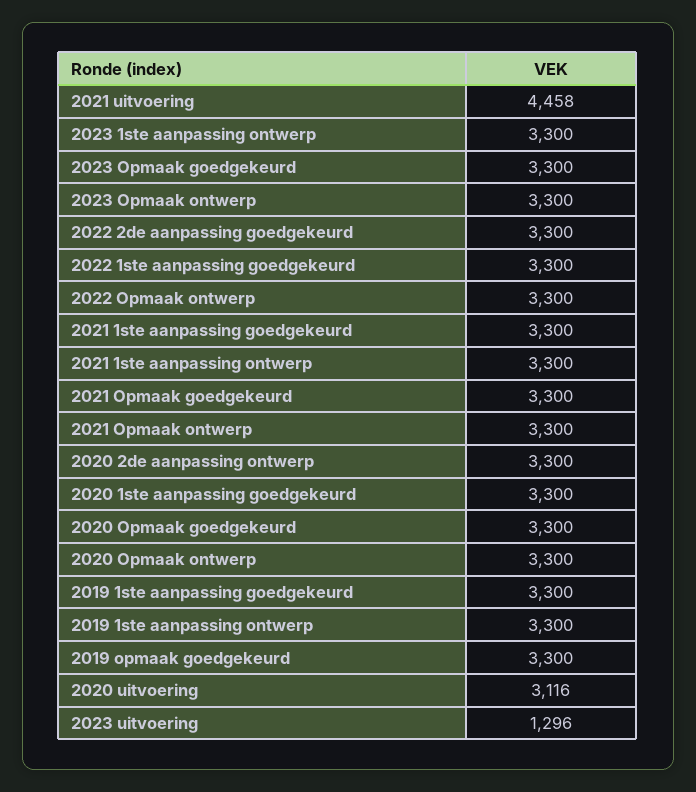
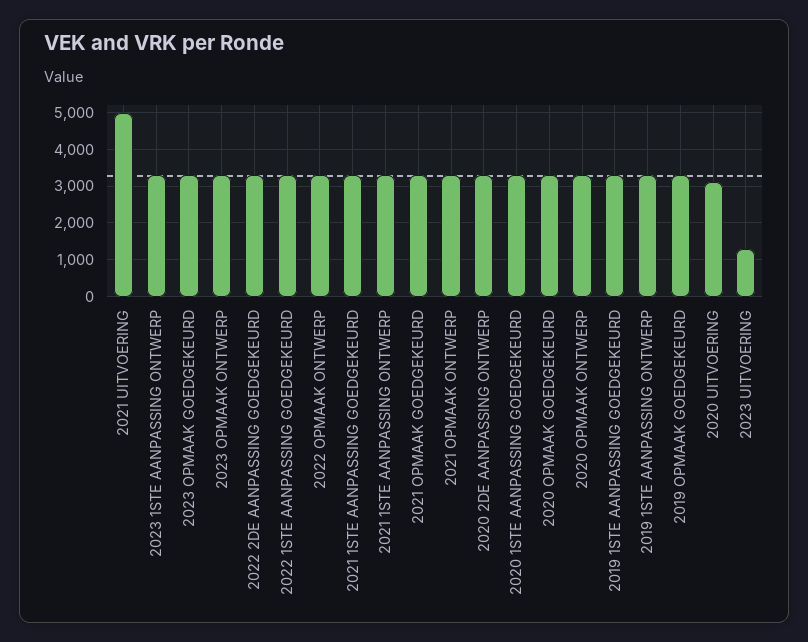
  {
-   "2021 uitvoering": 4458,
+   "2021 uitvoering": 5000,
    "2023 1ste aanpassing ontwerp": 3300,
    "2023 Opmaak goedgekeurd": 3300,
    "2023 Opmaak ontwerp": 3300,
    "2022 2de aanpassing goedgekeurd": 3300,
    "2022 1ste aanpassing goedgekeurd": 3300,
    "2022 Opmaak ontwerp": 3300,
    "2021 1ste aanpassing goedgekeurd": 3300,
    "2021 1ste aanpassing ontwerp": 3300,
    "2021 Opmaak goedgekeurd": 3300,
    "2021 Opmaak ontwerp": 3300,
    "2020 2de aanpassing ontwerp": 3300,
    "2020 1ste aanpassing goedgekeurd": 3300,
    "2020 Opmaak goedgekeurd": 3300,
    "2020 Opmaak ontwerp": 3300,
    "2019 1ste aanpassing goedgekeurd": 3300,
    "2019 1ste aanpassing ontwerp": 3300,
    "2019 opmaak goedgekeurd": 3300,
    "2020 uitvoering": 3116,
    "2023 uitvoering": 1296
  }

